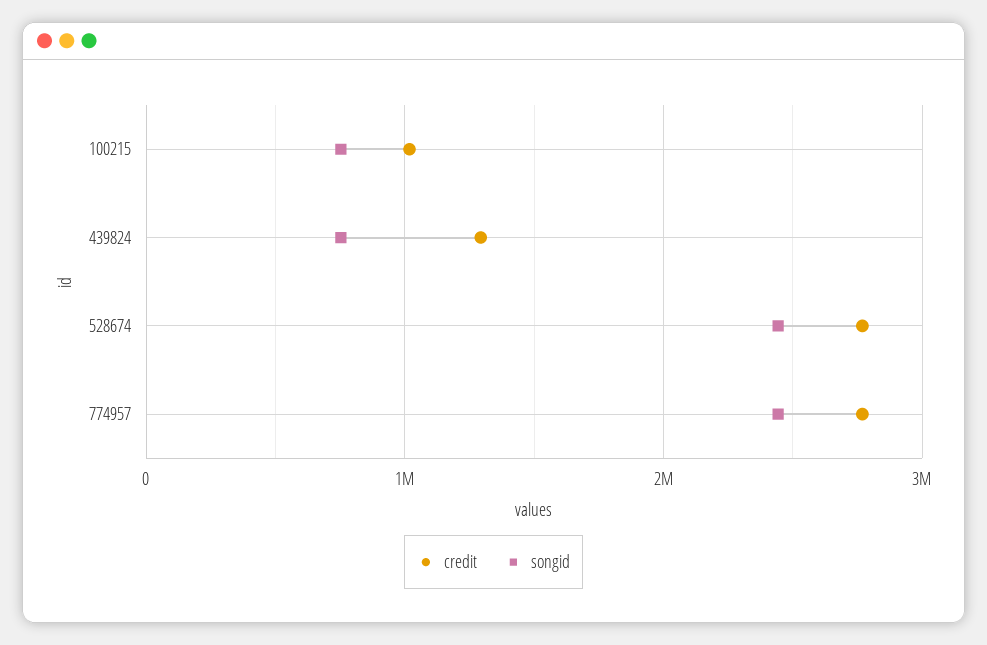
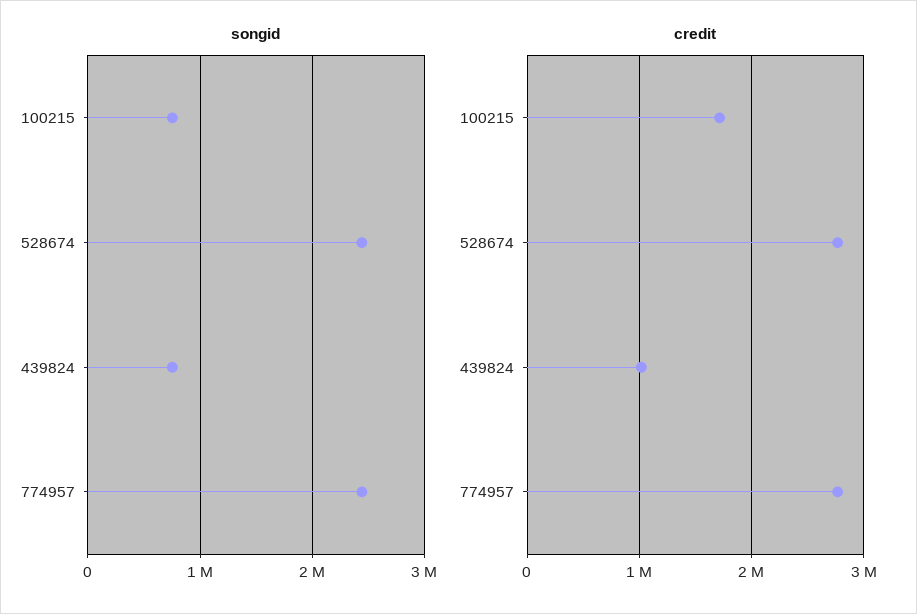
  {
    "credit": {
-     "100215": 1000000,
+     "100215": 1700000,
-     "439824": 1300000,
+     "439824": 1000000,
      "528674": 2800000,
      "774957": 2800000
    },
    "songid": {
      "100215": 800000,
      "439824": 800000,
      "528674": 2400000,
      "774957": 2400000
    }
  }

